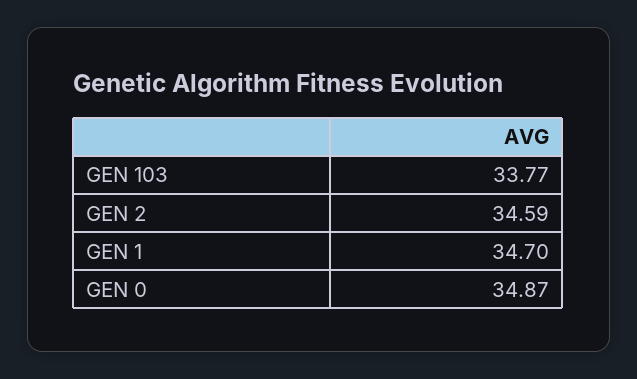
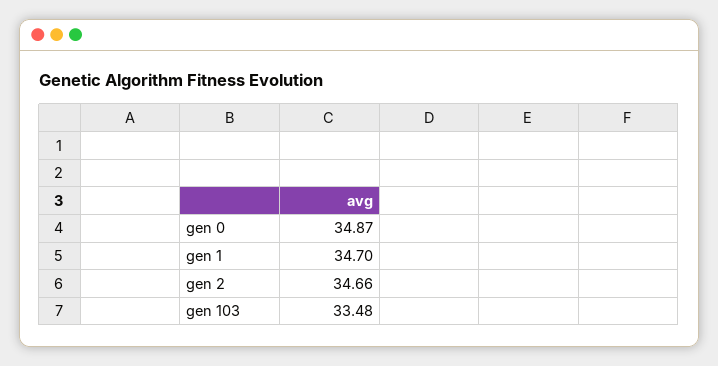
  {
-   "GEN 103": 33.77,
+   "GEN 103": 33.48,
-   "GEN 2": 34.59,
+   "GEN 2": 34.66,
    "GEN 1": 34.7,
    "GEN 0": 34.87
  }

